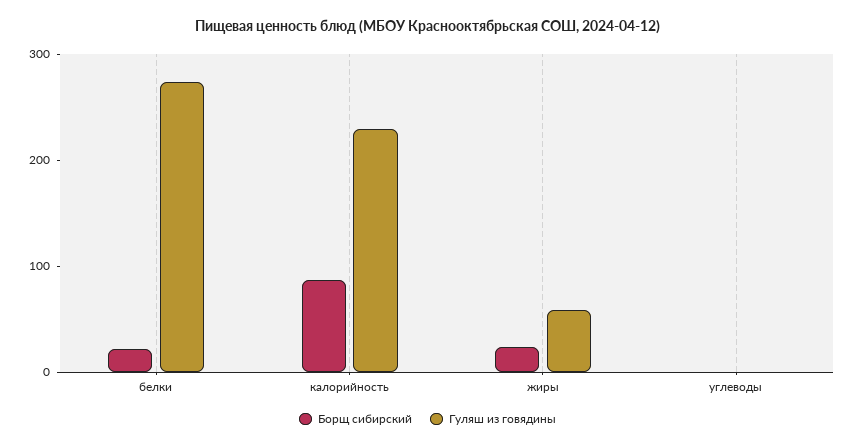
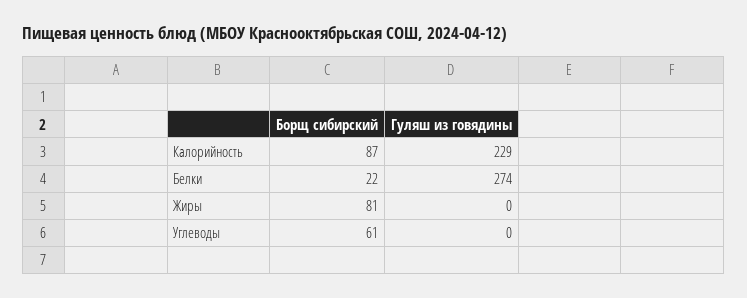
  {
    "Борщ сибирский": {
      "белки": 22,
      "калорийность": 87,
-     "жиры": 20,
+     "жиры": 81,
-     "углеводы": 0
+     "углеводы": 61
    },
    "Гуляш из говядины": {
      "белки": 274,
      "калорийность": 229,
-     "жиры": 60,
+     "жиры": 0,
      "углеводы": 0
    }
  }

